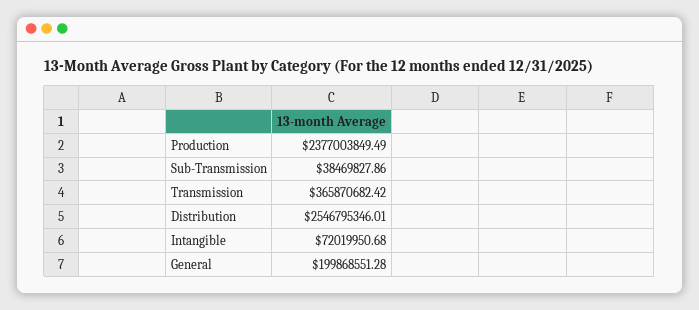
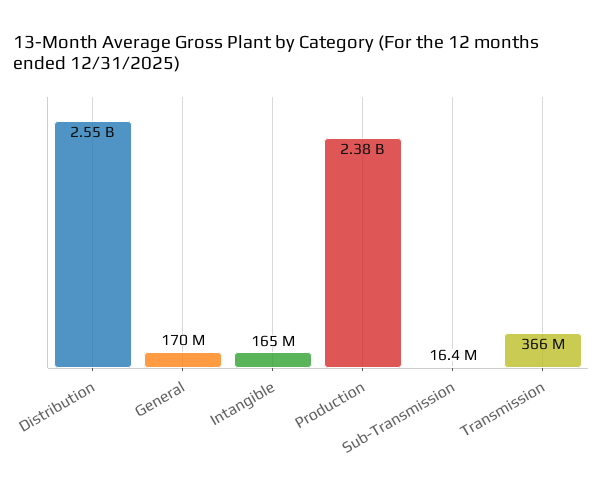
  {
    "Production": 2377003849.49,
-   "Sub-Transmission": 38469827.86,
+   "Sub-Transmission": 16400000,
    "Transmission": 365870682.42,
    "Distribution": 2546795346.01,
-   "Intangible": 72019950.68,
+   "Intangible": 165000000,
-   "General": 199868551.28
+   "General": 170000000
  }

